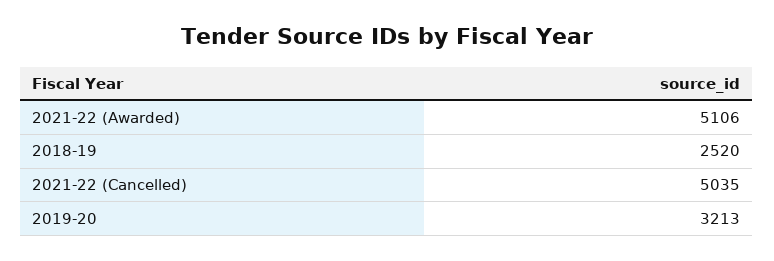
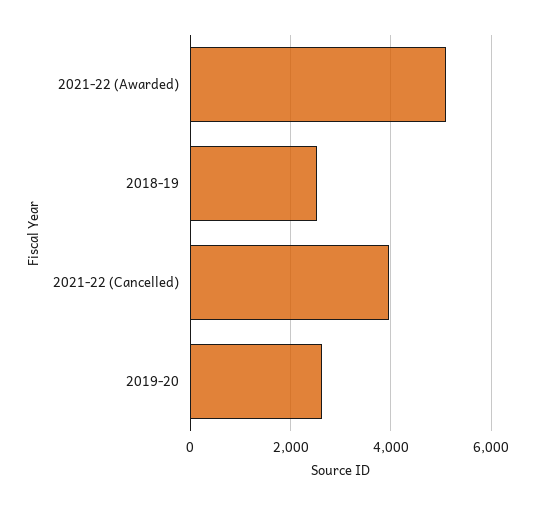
  {
    "2021-22 (Awarded)": 5106,
    "2018-19": 2520,
-   "2021-22 (Cancelled)": 5035,
+   "2021-22 (Cancelled)": 4000,
-   "2019-20": 3213
+   "2019-20": 2600
  }

